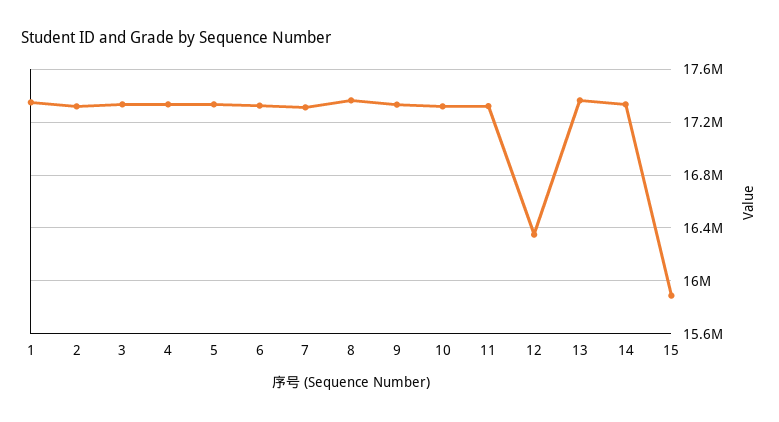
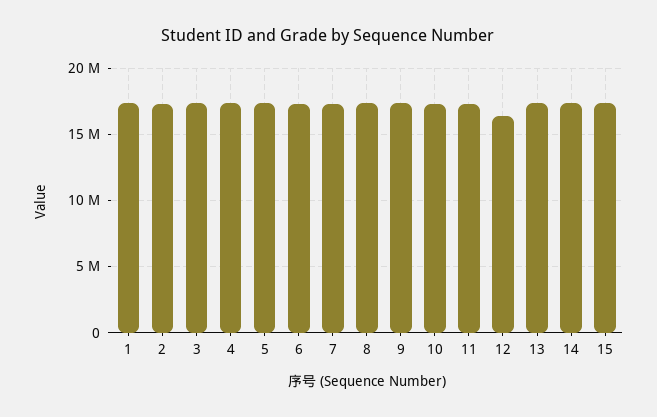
  {
    "1": 17350000,
    "2": 17300000,
    "3": 17350000,
    "4": 17350000,
    "5": 17350000,
    "6": 17350000,
    "7": 17300000,
    "8": 17350000,
    "9": 17350000,
    "10": 17300000,
    "11": 17300000,
    "12": 16350000,
    "13": 17350000,
    "14": 17350000,
-   "15": 15900000
+   "15": 17500000
  }

